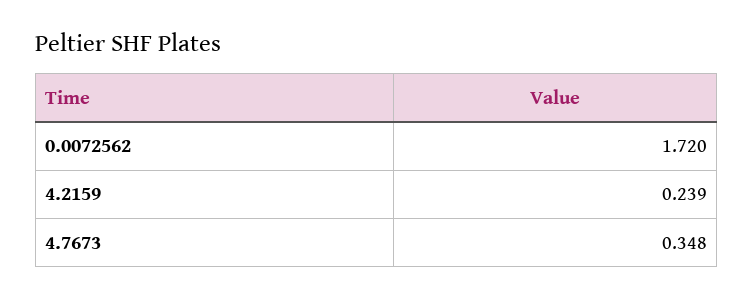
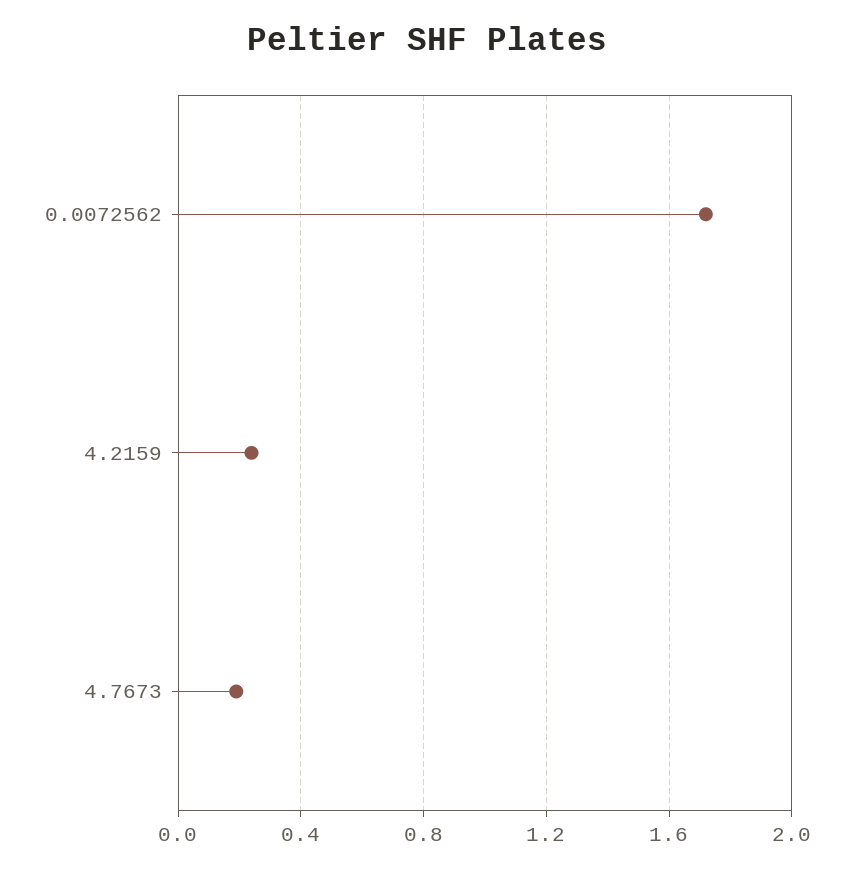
  {
    "0.0072562": 1.72,
    "4.2159": 0.239,
-   "4.7673": 0.348
+   "4.7673": 0.2
  }

